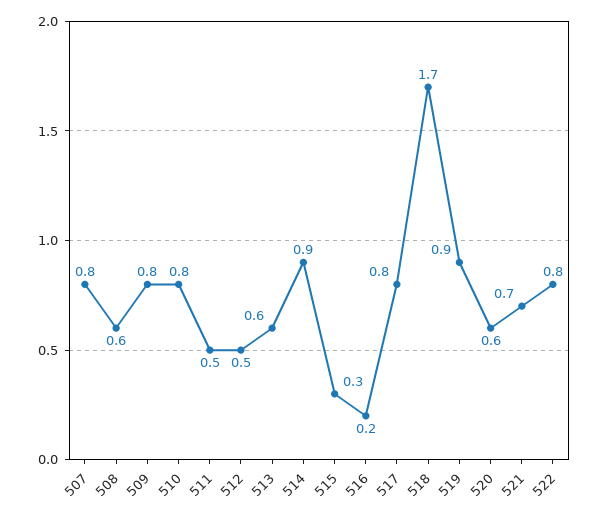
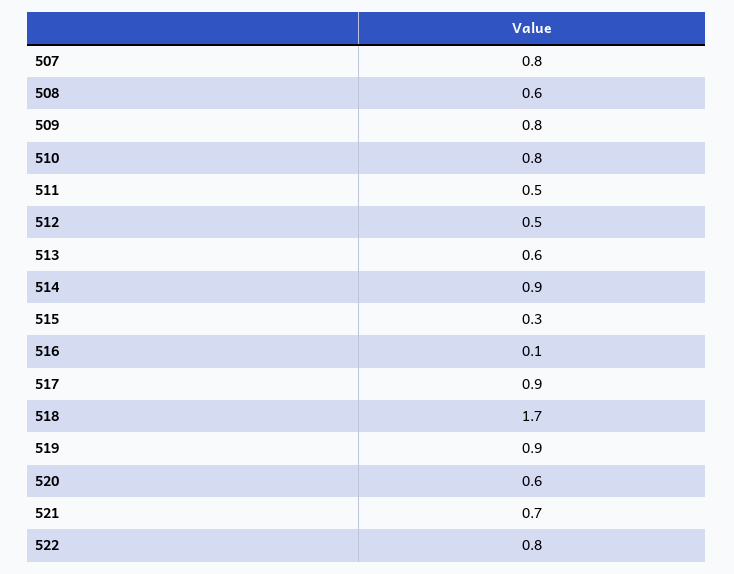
  {
    "507": 0.8,
    "508": 0.6,
    "509": 0.8,
    "510": 0.8,
    "511": 0.5,
    "512": 0.5,
    "513": 0.6,
    "514": 0.9,
    "515": 0.3,
-   "516": 0.2,
+   "516": 0.1,
-   "517": 0.8,
+   "517": 0.9,
    "518": 1.7,
    "519": 0.9,
    "520": 0.6,
    "521": 0.7,
    "522": 0.8
  }

